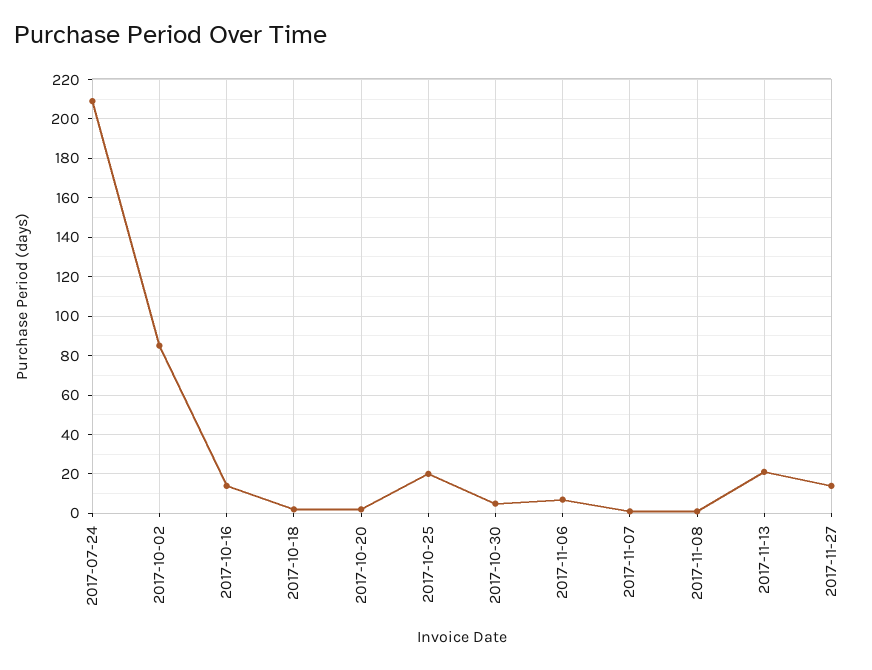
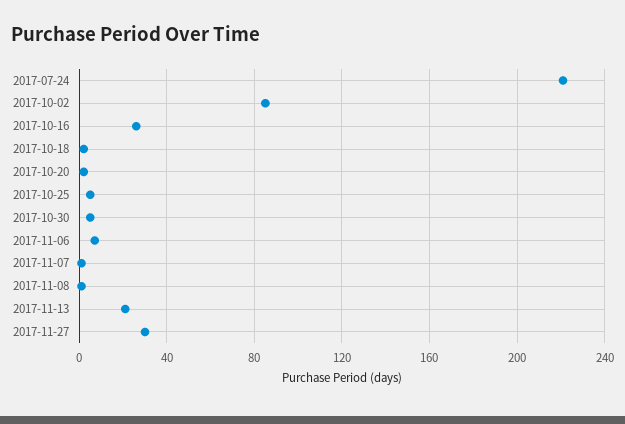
  {
-   "2017-07-24": 210,
+   "2017-07-24": 220,
    "2017-10-02": 85,
-   "2017-10-16": 15,
+   "2017-10-16": 25,
    "2017-10-18": 0,
    "2017-10-20": 0,
-   "2017-10-25": 20,
+   "2017-10-25": 5,
    "2017-10-30": 5,
    "2017-11-06": 5,
    "2017-11-07": 0,
    "2017-11-08": 0,
    "2017-11-13": 20,
-   "2017-11-27": 15
+   "2017-11-27": 30
  }

